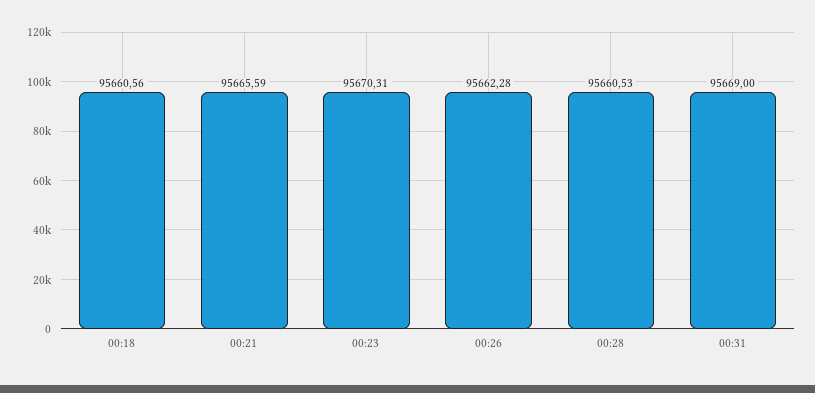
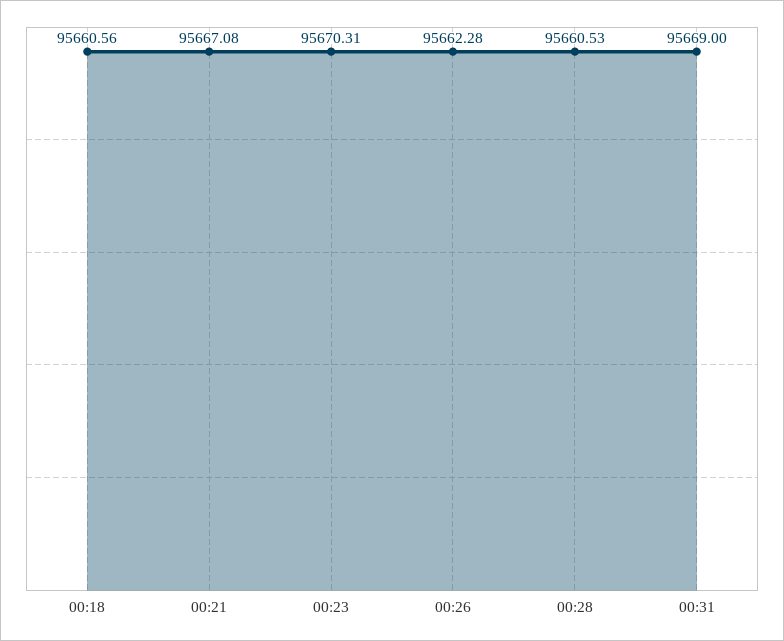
  {
    "00:18": 95660.56,
-   "00:21": 95665.59,
+   "00:21": 95667.08,
    "00:23": 95670.31,
    "00:26": 95662.28,
    "00:28": 95660.53,
    "00:31": 95669
  }

